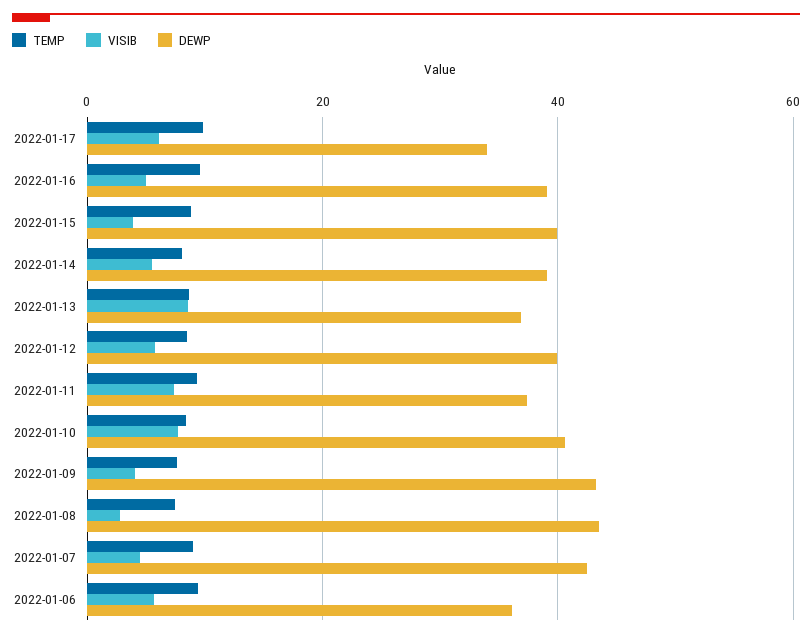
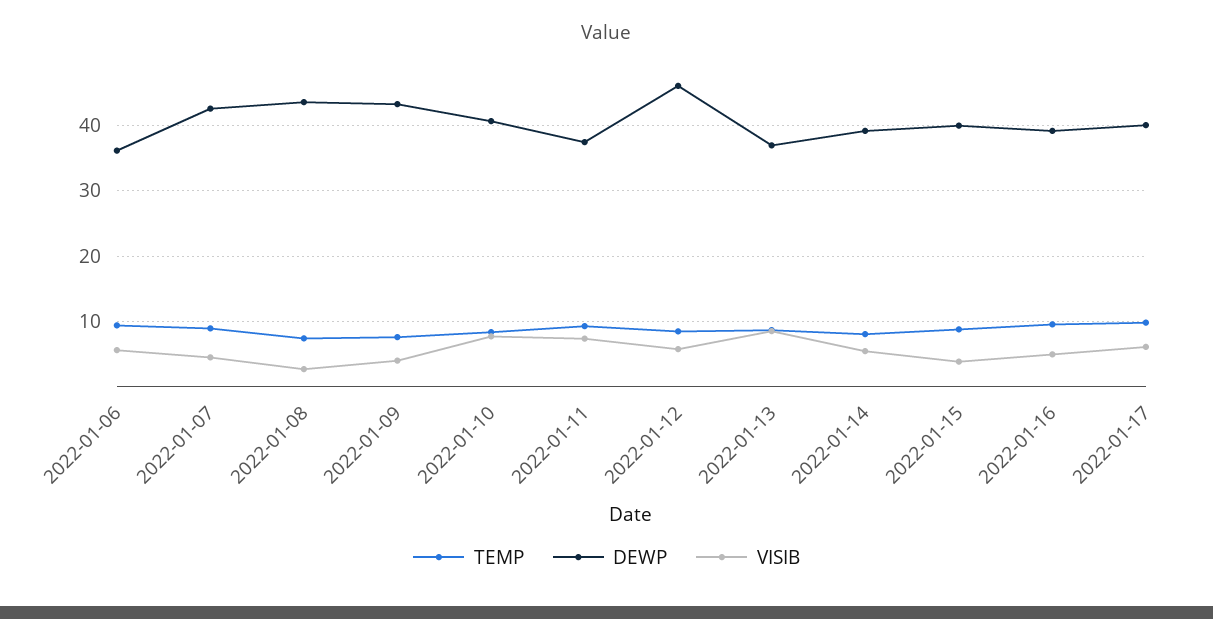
  {
    "TEMP": {
      "2022-01-17": 10,
      "2022-01-16": 10,
      "2022-01-15": 9,
      "2022-01-14": 8,
      "2022-01-13": 9,
      "2022-01-12": 9,
      "2022-01-11": 9,
      "2022-01-10": 8,
      "2022-01-09": 8,
      "2022-01-08": 7,
      "2022-01-07": 9,
      "2022-01-06": 9
    },
    "VISIB": {
      "2022-01-17": 6,
      "2022-01-16": 5,
      "2022-01-15": 4,
      "2022-01-14": 5,
      "2022-01-13": 9,
      "2022-01-12": 6,
      "2022-01-11": 7,
      "2022-01-10": 8,
      "2022-01-09": 4,
      "2022-01-08": 3,
      "2022-01-07": 5,
      "2022-01-06": 6
    },
    "DEWP": {
-     "2022-01-17": 34,
+     "2022-01-17": 40,
      "2022-01-16": 39,
      "2022-01-15": 40,
      "2022-01-14": 39,
      "2022-01-13": 37,
-     "2022-01-12": 40,
+     "2022-01-12": 46,
      "2022-01-11": 37,
      "2022-01-10": 41,
      "2022-01-09": 43,
      "2022-01-08": 44,
      "2022-01-07": 43,
      "2022-01-06": 36
    }
  }

